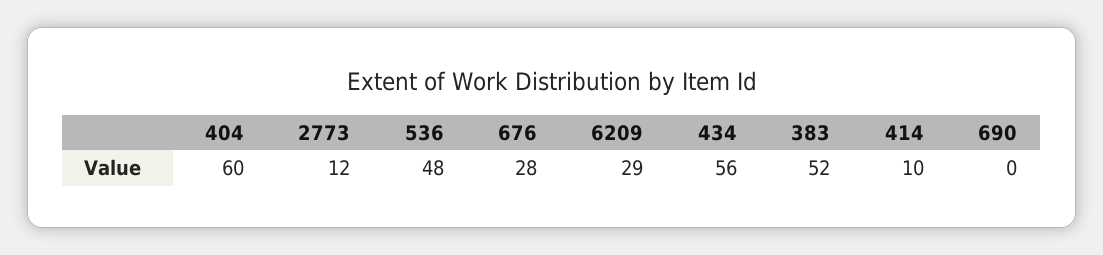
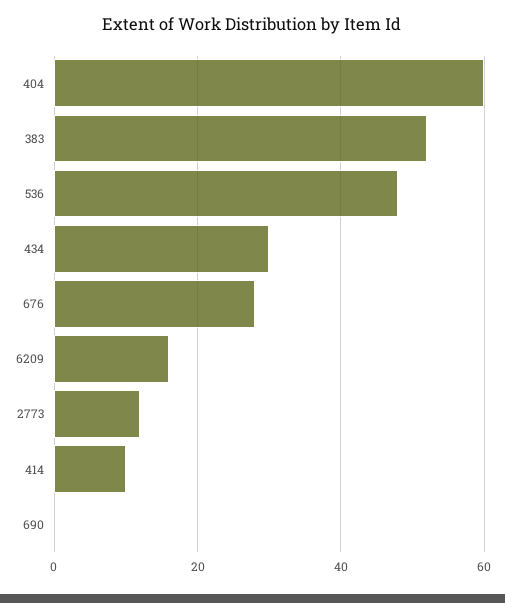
  {
    "404": 60,
    "2773": 12,
    "536": 48,
    "676": 28,
-   "6209": 29,
+   "6209": 15,
-   "434": 56,
+   "434": 30,
    "383": 52,
    "414": 10,
    "690": 0
  }

